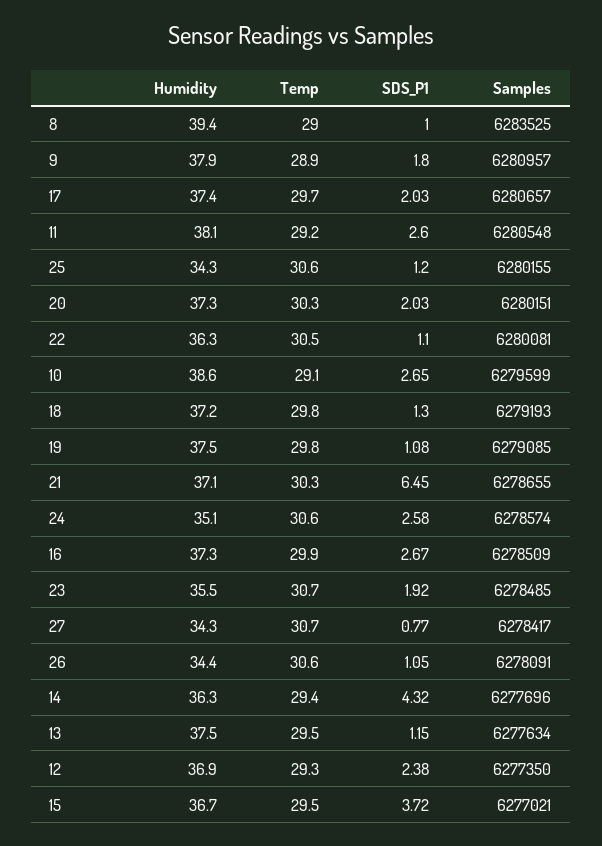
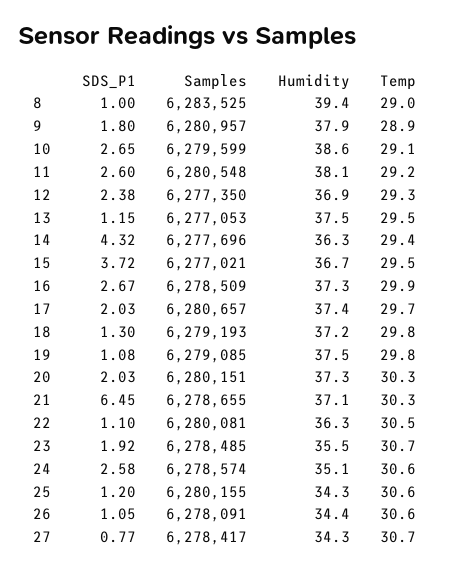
  {
    "Humidity": {
      "8": 39.4,
      "9": 37.9,
      "17": 37.4,
      "11": 38.1,
      "25": 34.3,
      "20": 37.3,
      "22": 36.3,
      "10": 38.6,
      "18": 37.2,
      "19": 37.5,
      "21": 37.1,
      "24": 35.1,
      "16": 37.3,
      "23": 35.5,
      "27": 34.3,
      "26": 34.4,
      "14": 36.3,
      "13": 37.5,
      "12": 36.9,
      "15": 36.7
    },
    "Temp": {
      "8": 29,
      "9": 28.9,
      "17": 29.7,
      "11": 29.2,
      "25": 30.6,
      "20": 30.3,
      "22": 30.5,
      "10": 29.1,
      "18": 29.8,
      "19": 29.8,
      "21": 30.3,
      "24": 30.6,
      "16": 29.9,
      "23": 30.7,
      "27": 30.7,
      "26": 30.6,
      "14": 29.4,
      "13": 29.5,
      "12": 29.3,
      "15": 29.5
    },
    "SDS_P1": {
      "8": 1,
      "9": 1.8,
      "17": 2.03,
      "11": 2.6,
      "25": 1.2,
      "20": 2.03,
      "22": 1.1,
      "10": 2.65,
      "18": 1.3,
      "19": 1.08,
      "21": 6.45,
      "24": 2.58,
      "16": 2.67,
      "23": 1.92,
      "27": 0.77,
      "26": 1.05,
      "14": 4.32,
      "13": 1.15,
      "12": 2.38,
      "15": 3.72
    },
    "Samples": {
      "8": 6283525,
      "9": 6280957,
      "17": 6280657,
      "11": 6280548,
      "25": 6280155,
      "20": 6280151,
      "22": 6280081,
      "10": 6279599,
      "18": 6279193,
      "19": 6279085,
      "21": 6278655,
      "24": 6278574,
      "16": 6278509,
      "23": 6278485,
      "27": 6278417,
      "26": 6278091,
      "14": 6277696,
-     "13": 6277634,
+     "13": 6277053,
      "12": 6277350,
      "15": 6277021
    }
  }

